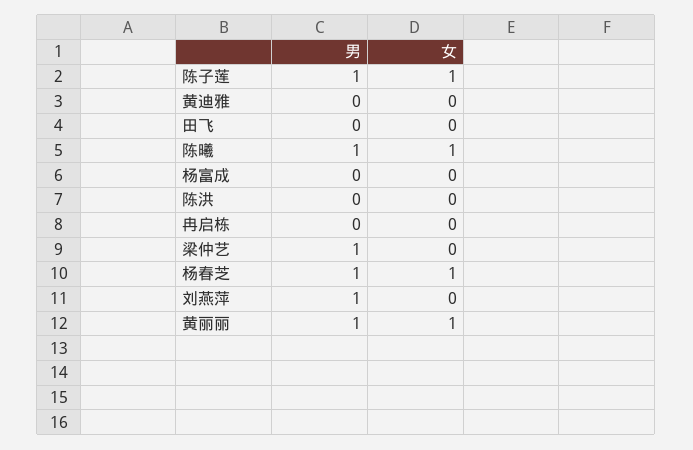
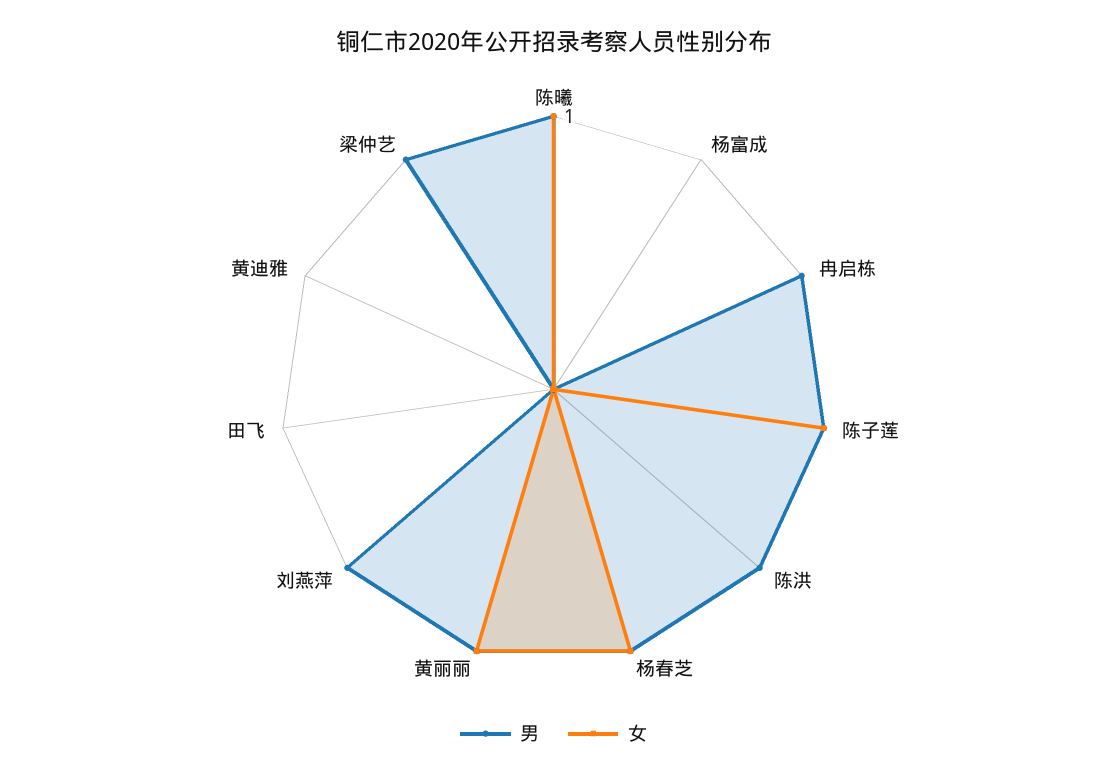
  {
    "男": {
      "陈子莲": 1,
      "黄迪雅": 0,
      "田飞": 0,
      "陈曦": 1,
      "杨富成": 0,
-     "陈洪": 0,
+     "陈洪": 1,
-     "冉启栋": 0,
+     "冉启栋": 1,
      "梁仲艺": 1,
      "杨春芝": 1,
      "刘燕萍": 1,
      "黄丽丽": 1
    },
    "女": {
      "陈子莲": 1,
      "黄迪雅": 0,
      "田飞": 0,
      "陈曦": 1,
      "杨富成": 0,
      "陈洪": 0,
      "冉启栋": 0,
      "梁仲艺": 0,
      "杨春芝": 1,
      "刘燕萍": 0,
      "黄丽丽": 1
    }
  }

